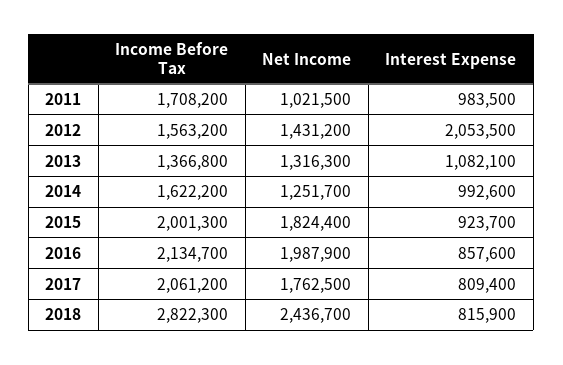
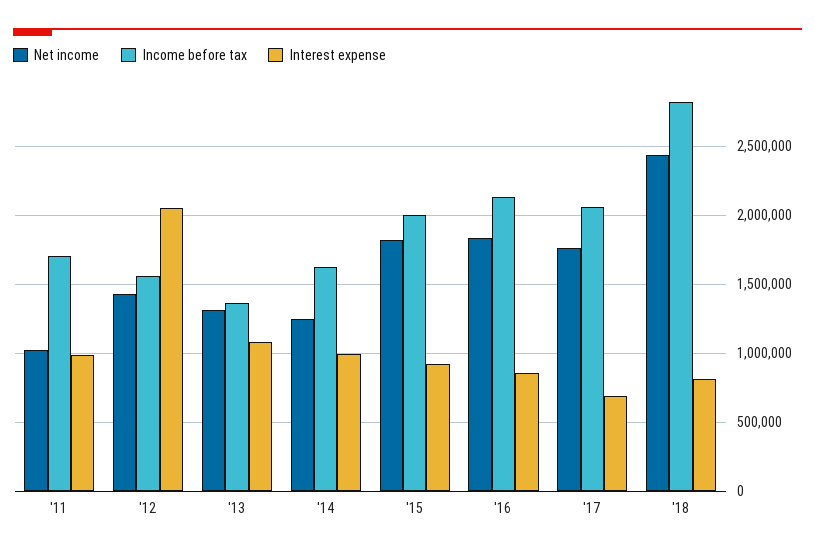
  {
    "Income Before Tax": {
      "2011": 1708200,
      "2012": 1563200,
      "2013": 1366800,
      "2014": 1622200,
      "2015": 2001300,
      "2016": 2134700,
      "2017": 2061200,
      "2018": 2822300
    },
    "Net Income": {
      "2011": 1021500,
      "2012": 1431200,
      "2013": 1316300,
      "2014": 1251700,
      "2015": 1824400,
-     "2016": 1987900,
+     "2016": 1850000,
      "2017": 1762500,
      "2018": 2436700
    },
    "Interest Expense": {
      "2011": 983500,
      "2012": 2053500,
      "2013": 1082100,
      "2014": 992600,
      "2015": 923700,
      "2016": 857600,
-     "2017": 809400,
+     "2017": 700000,
      "2018": 815900
    }
  }

